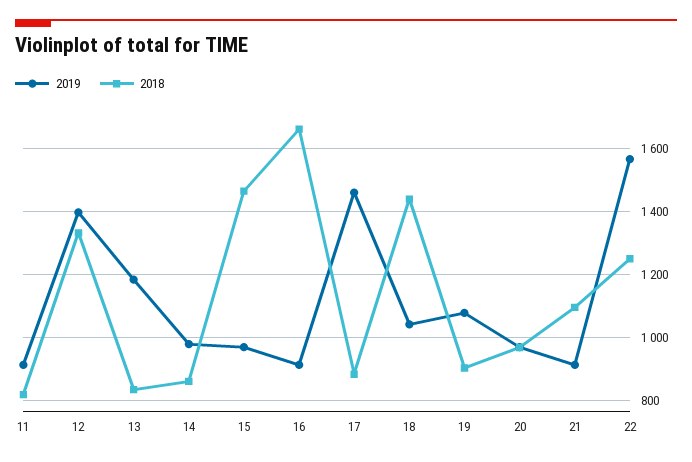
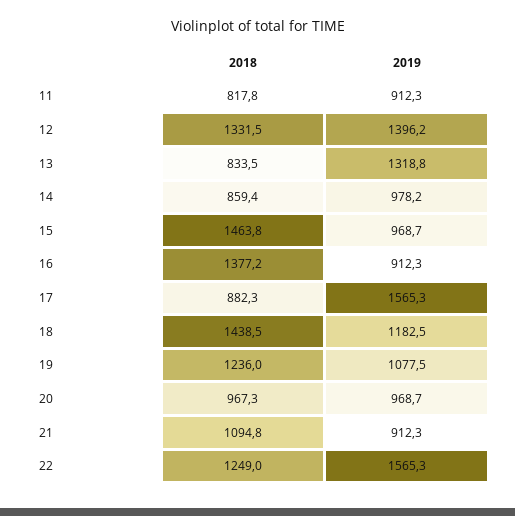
  {
    "2019": {
      "11": 912.3,
      "12": 1396.2,
-     "13": 1180,
+     "13": 1318.8,
      "14": 978.2,
      "15": 968.7,
      "16": 912.3,
-     "17": 1460,
+     "17": 1565.3,
-     "18": 1040,
+     "18": 1182.5,
      "19": 1077.5,
      "20": 968.7,
      "21": 912.3,
      "22": 1565.3
    },
    "2018": {
      "11": 817.8,
      "12": 1331.5,
      "13": 833.5,
      "14": 859.4,
      "15": 1463.8,
-     "16": 1660,
+     "16": 1377.2,
      "17": 882.3,
      "18": 1438.5,
-     "19": 900,
+     "19": 1236,
      "20": 967.3,
      "21": 1094.8,
      "22": 1249
    }
  }

